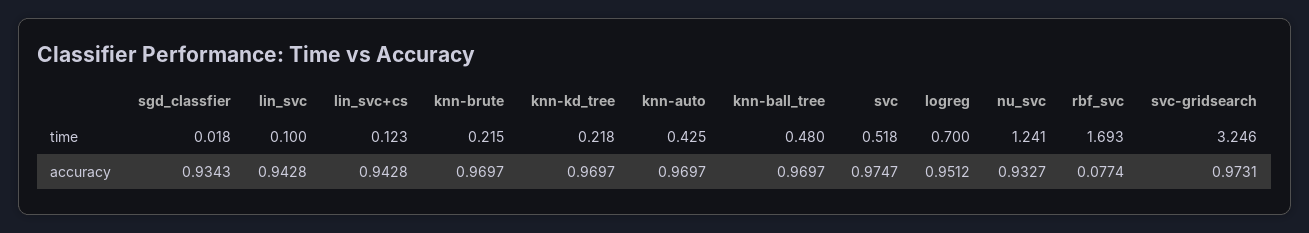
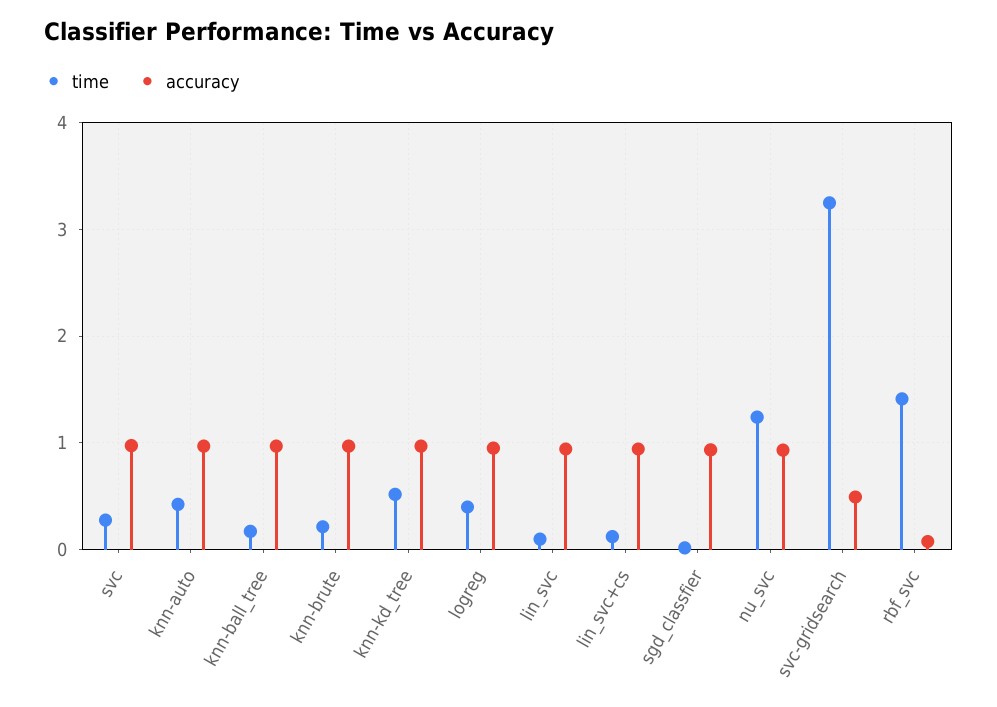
  {
    "time": {
      "sgd_classfier": 0.018,
      "lin_svc": 0.1,
      "lin_svc+cs": 0.123,
      "knn-brute": 0.215,
-     "knn-kd_tree": 0.218,
+     "knn-kd_tree": 0.5,
      "knn-auto": 0.425,
-     "knn-ball_tree": 0.48,
+     "knn-ball_tree": 0.2,
-     "svc": 0.518,
+     "svc": 0.3,
-     "logreg": 0.7,
+     "logreg": 0.4,
      "nu_svc": 1.241,
-     "rbf_svc": 1.693,
+     "rbf_svc": 1.4,
      "svc-gridsearch": 3.246
    },
    "accuracy": {
      "sgd_classfier": 0.9343,
      "lin_svc": 0.9428,
      "lin_svc+cs": 0.9428,
      "knn-brute": 0.9697,
      "knn-kd_tree": 0.9697,
      "knn-auto": 0.9697,
      "knn-ball_tree": 0.9697,
      "svc": 0.9747,
      "logreg": 0.9512,
      "nu_svc": 0.9327,
      "rbf_svc": 0.0774,
-     "svc-gridsearch": 0.9731
+     "svc-gridsearch": 0.5
    }
  }

